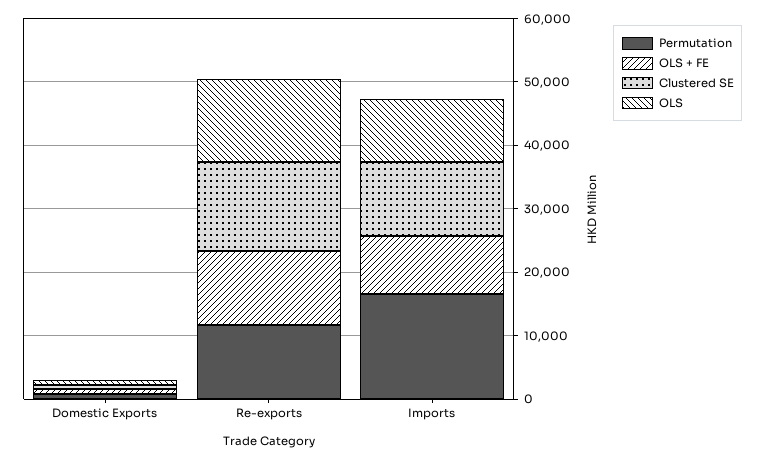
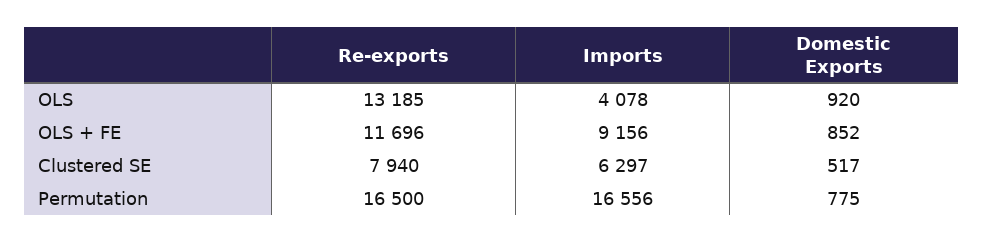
  {
    "Permutation": {
      "Domestic Exports": 775,
-     "Re-exports": 12000,
+     "Re-exports": 16500,
      "Imports": 16556
    },
    "OLS + FE": {
      "Domestic Exports": 852,
      "Re-exports": 11696,
      "Imports": 9156
    },
    "Clustered SE": {
      "Domestic Exports": 517,
-     "Re-exports": 14000,
+     "Re-exports": 7940,
-     "Imports": 12000
+     "Imports": 6297
    },
    "OLS": {
      "Domestic Exports": 920,
      "Re-exports": 13185,
-     "Imports": 10000
+     "Imports": 4078
    }
  }

